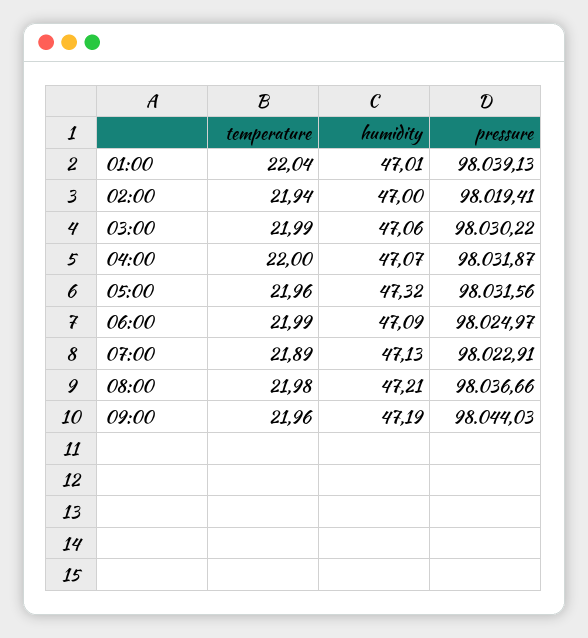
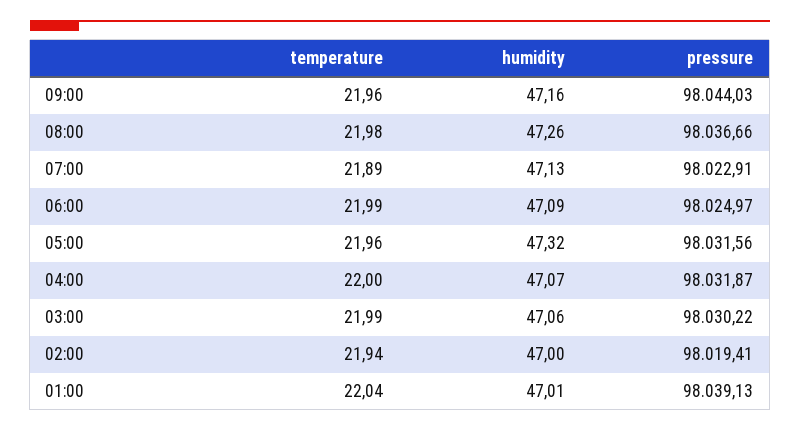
  {
    "temperature": {
      "01:00": 22.04,
      "02:00": 21.94,
      "03:00": 21.99,
      "04:00": 22,
      "05:00": 21.96,
      "06:00": 21.99,
      "07:00": 21.89,
      "08:00": 21.98,
      "09:00": 21.96
    },
    "humidity": {
      "01:00": 47.01,
      "02:00": 47,
      "03:00": 47.06,
      "04:00": 47.07,
      "05:00": 47.32,
      "06:00": 47.09,
      "07:00": 47.13,
-     "08:00": 47.21,
+     "08:00": 47.26,
-     "09:00": 47.19
+     "09:00": 47.16
    },
    "pressure": {
      "01:00": 98039.13,
      "02:00": 98019.41,
      "03:00": 98030.22,
      "04:00": 98031.87,
      "05:00": 98031.56,
      "06:00": 98024.97,
      "07:00": 98022.91,
      "08:00": 98036.66,
      "09:00": 98044.03
    }
  }

